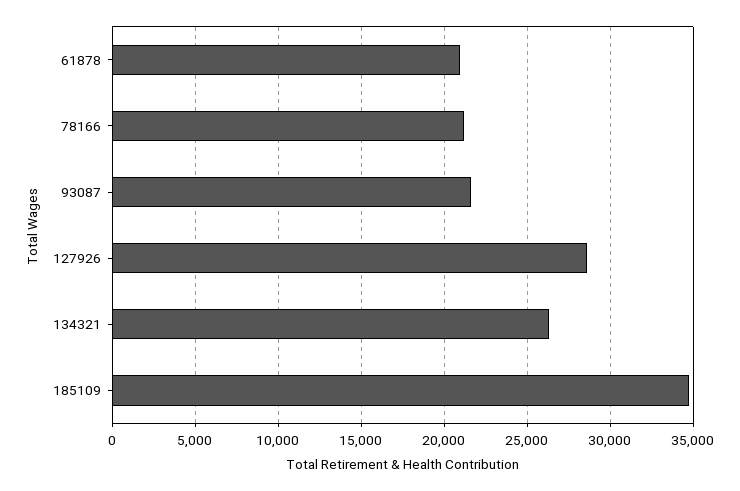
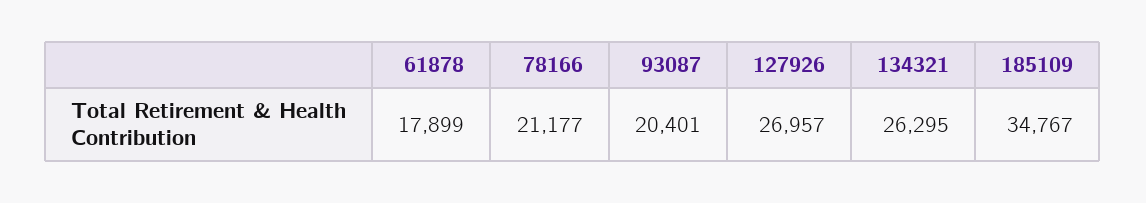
  {
-   "61878": 21000,
+   "61878": 17899,
    "78166": 21177,
-   "93087": 21500,
+   "93087": 20401,
-   "127926": 28500,
+   "127926": 26957,
    "134321": 26295,
    "185109": 34767
  }

